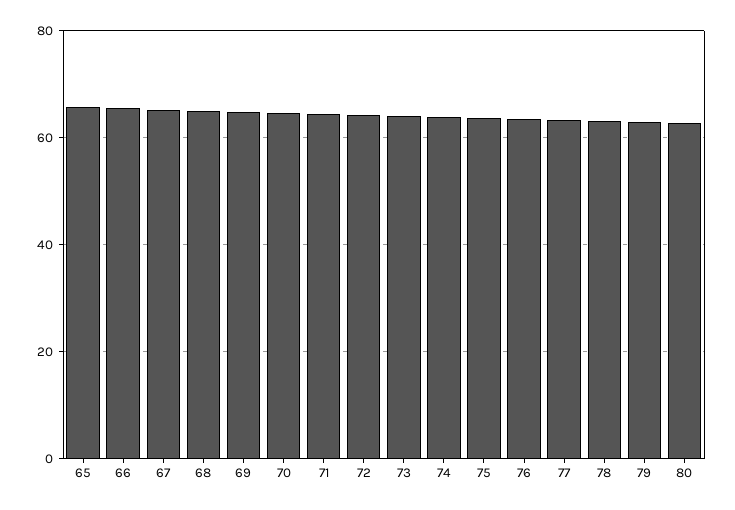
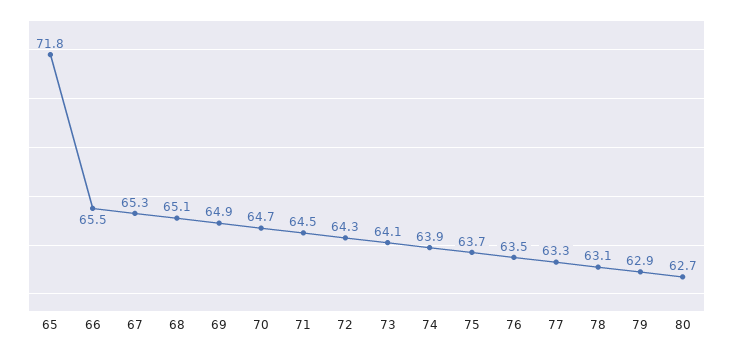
  {
-   "65": 66,
+   "65": 71.8,
    "66": 65.5,
    "67": 65.3,
    "68": 65.1,
    "69": 64.9,
    "70": 64.7,
    "71": 64.5,
    "72": 64.3,
    "73": 64.1,
    "74": 63.9,
    "75": 63.7,
    "76": 63.5,
    "77": 63.3,
    "78": 63.1,
    "79": 62.9,
    "80": 62.7
  }

